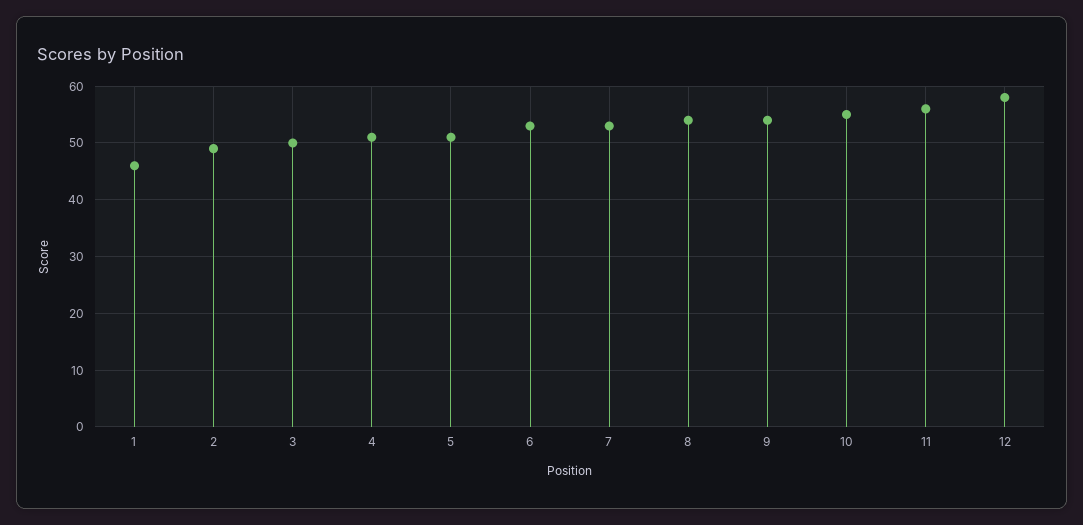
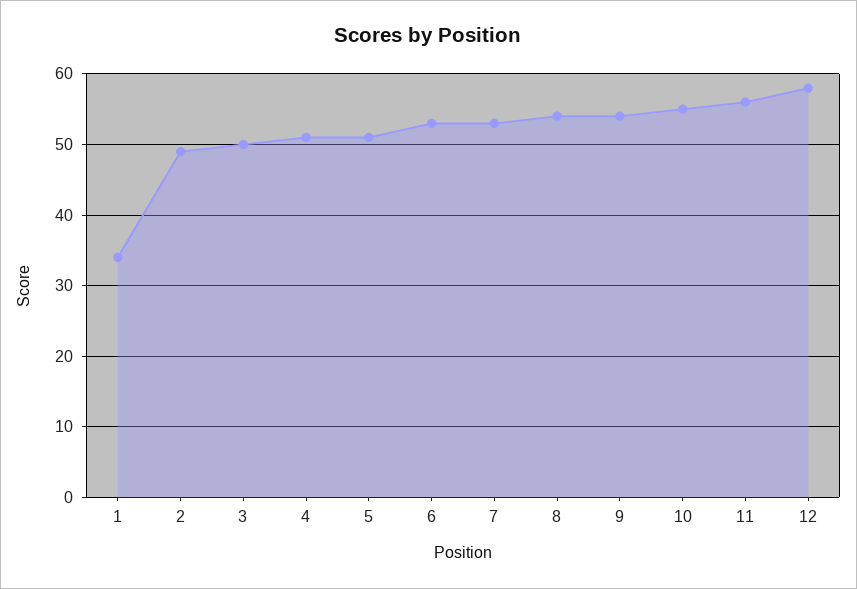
  {
-   "1": 45,
+   "1": 34,
    "2": 49,
    "3": 50,
    "4": 51,
    "5": 51,
    "6": 53,
    "7": 53,
    "8": 54,
    "9": 54,
    "10": 55,
    "11": 56,
    "12": 58
  }

